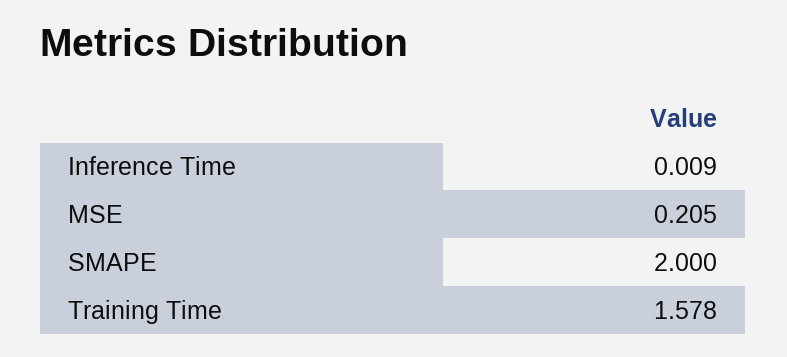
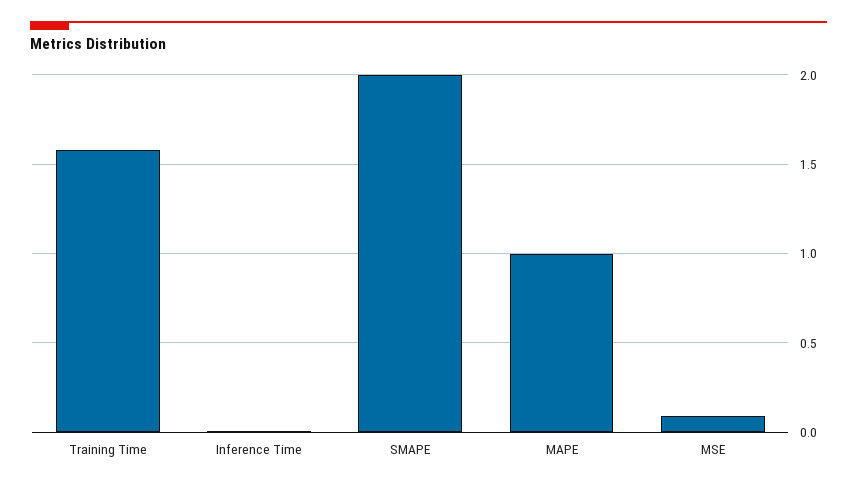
  {
    "Inference Time": 0.009,
-   "MSE": 0.205,
+   "MSE": 0.1,
    "SMAPE": 2,
-   "Training Time": 1.578
+   "Training Time": 1.578,
+   "MAPE": 1
  }

